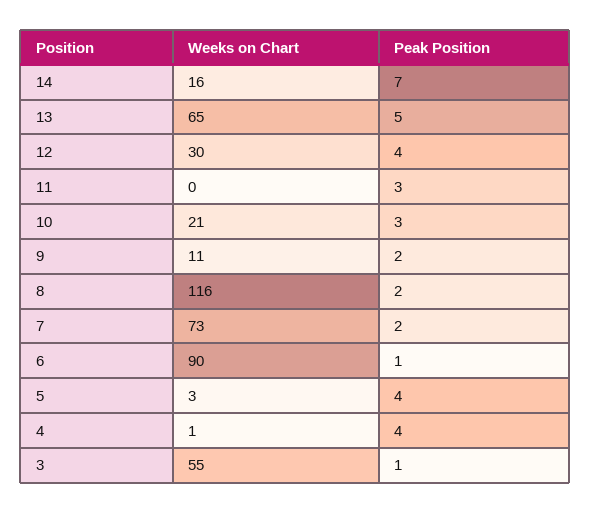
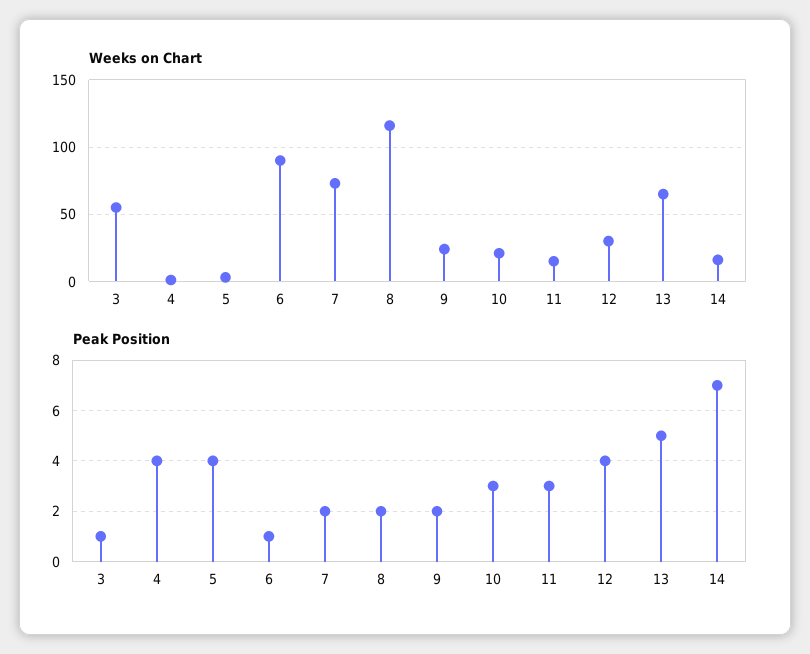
  {
    "Weeks on Chart": {
      "14": 16,
      "13": 65,
      "12": 30,
-     "11": 0,
+     "11": 15,
      "10": 21,
-     "9": 11,
+     "9": 25,
      "8": 116,
      "7": 73,
      "6": 90,
      "5": 3,
      "4": 1,
      "3": 55
    },
    "Peak Position": {
      "14": 7,
      "13": 5,
      "12": 4,
      "11": 3,
      "10": 3,
      "9": 2,
      "8": 2,
      "7": 2,
      "6": 1,
      "5": 4,
      "4": 4,
      "3": 1
    }
  }

